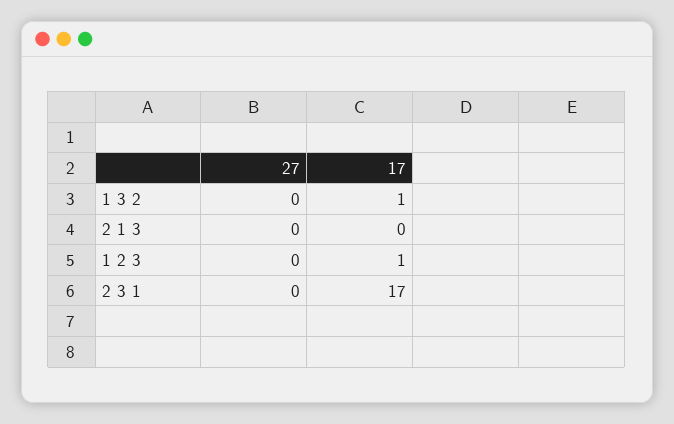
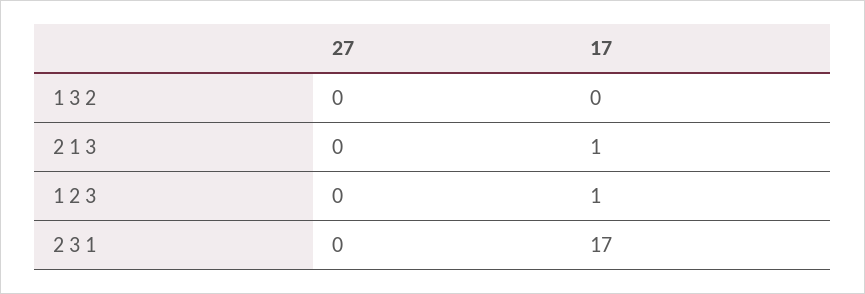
  {
    "27": {
      "1 3 2": 0,
      "2 1 3": 0,
      "1 2 3": 0,
      "2 3 1": 0
    },
    "17": {
-     "1 3 2": 1,
+     "1 3 2": 0,
-     "2 1 3": 0,
+     "2 1 3": 1,
      "1 2 3": 1,
      "2 3 1": 17
    }
  }

